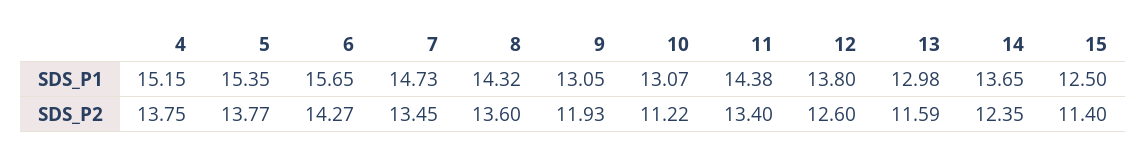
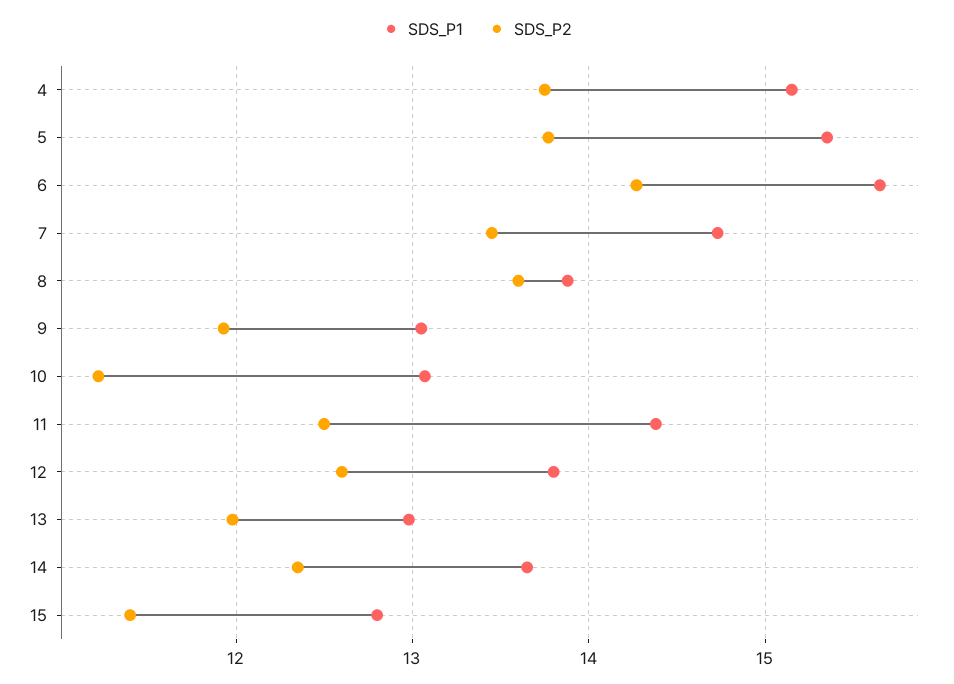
  {
    "SDS_P1": {
      "4": 15.15,
      "5": 15.35,
      "6": 15.65,
      "7": 14.73,
-     "8": 14.32,
+     "8": 13.9,
      "9": 13.05,
      "10": 13.07,
      "11": 14.38,
      "12": 13.8,
      "13": 12.98,
      "14": 13.65,
-     "15": 12.5
+     "15": 12.8
    },
    "SDS_P2": {
      "4": 13.75,
      "5": 13.77,
      "6": 14.27,
      "7": 13.45,
      "8": 13.6,
      "9": 11.93,
      "10": 11.22,
-     "11": 13.4,
+     "11": 12.5,
      "12": 12.6,
-     "13": 11.59,
+     "13": 12,
      "14": 12.35,
      "15": 11.4
    }
  }

